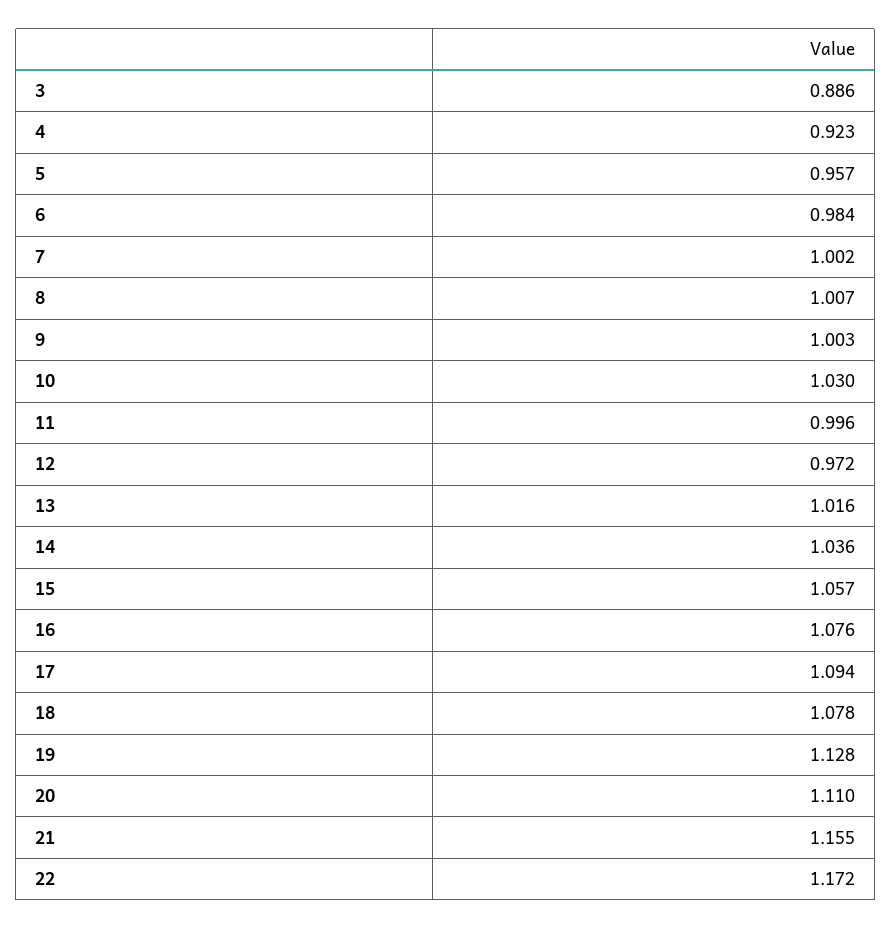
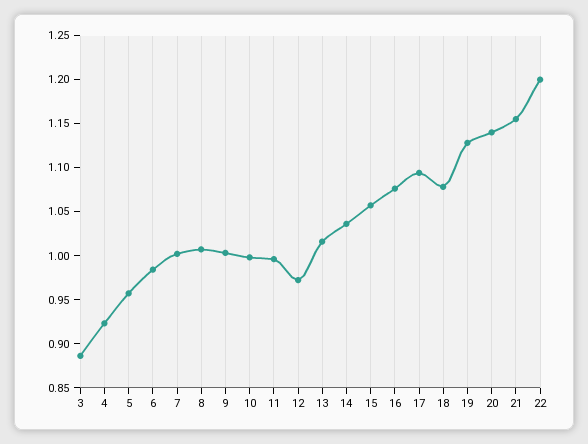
  {
    "3": 0.886,
    "4": 0.923,
    "5": 0.957,
    "6": 0.984,
    "7": 1.002,
    "8": 1.007,
    "9": 1.003,
-   "10": 1.03,
+   "10": 1,
    "11": 0.996,
    "12": 0.972,
    "13": 1.016,
    "14": 1.036,
    "15": 1.057,
    "16": 1.076,
    "17": 1.094,
    "18": 1.078,
    "19": 1.128,
-   "20": 1.11,
+   "20": 1.14,
    "21": 1.155,
-   "22": 1.172
+   "22": 1.2
  }

